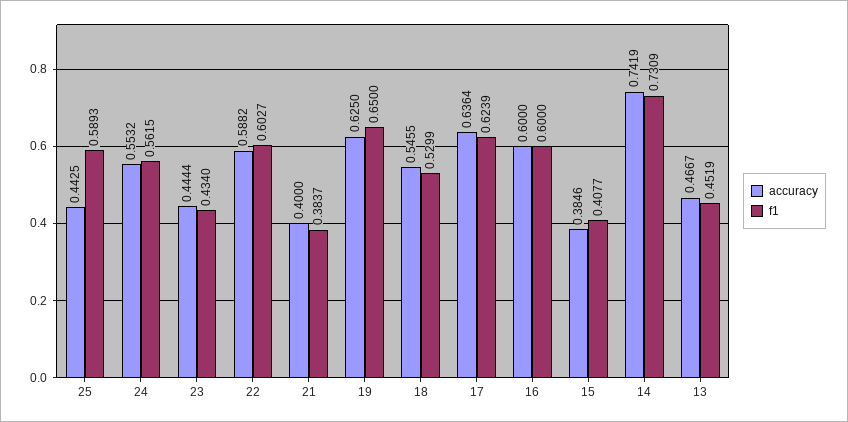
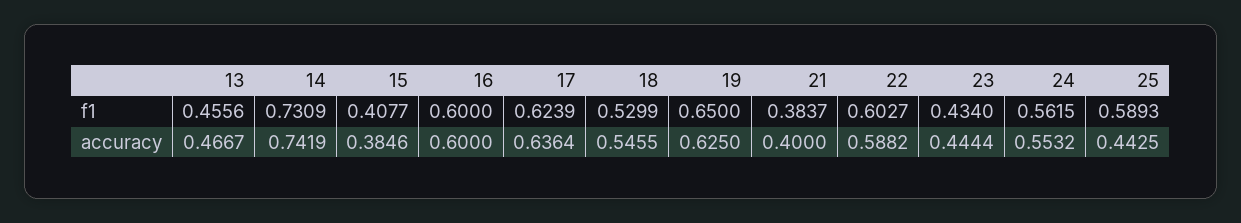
  {
    "accuracy": {
      "25": 0.4425,
      "24": 0.5532,
      "23": 0.4444,
      "22": 0.5882,
      "21": 0.4,
      "19": 0.625,
      "18": 0.5455,
      "17": 0.6364,
      "16": 0.6,
      "15": 0.3846,
      "14": 0.7419,
      "13": 0.4667
    },
    "f1": {
      "25": 0.5893,
      "24": 0.5615,
      "23": 0.434,
      "22": 0.6027,
      "21": 0.3837,
      "19": 0.65,
      "18": 0.5299,
      "17": 0.6239,
      "16": 0.6,
      "15": 0.4077,
      "14": 0.7309,
-     "13": 0.4519
+     "13": 0.4556
    }
  }

